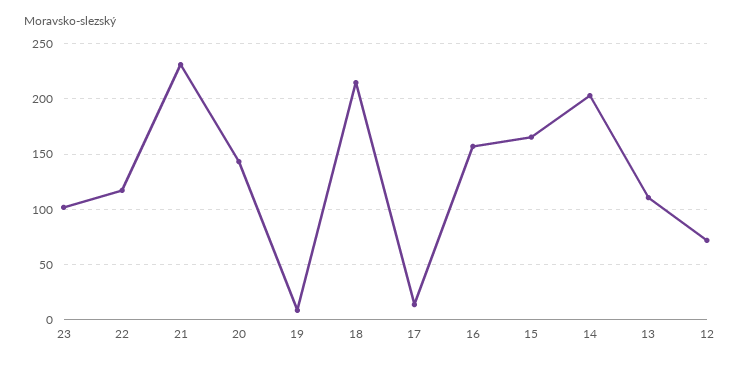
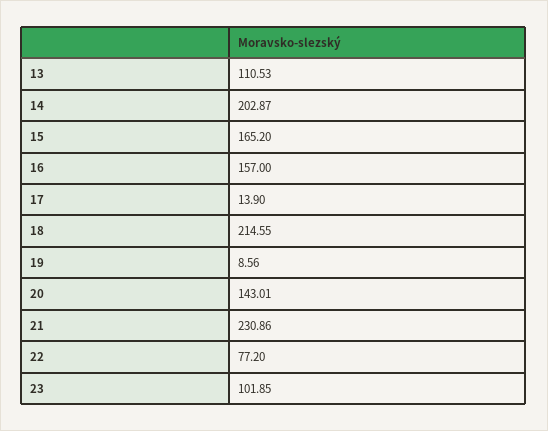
  {
    "23": 101.85,
-   "22": 120,
+   "22": 77.2,
    "21": 230.86,
    "20": 143.01,
    "19": 8.56,
    "18": 214.55,
    "17": 13.9,
    "16": 157,
    "15": 165.2,
    "14": 202.87,
-   "13": 110.53,
+   "13": 110.53
-   "12": 70
  }

